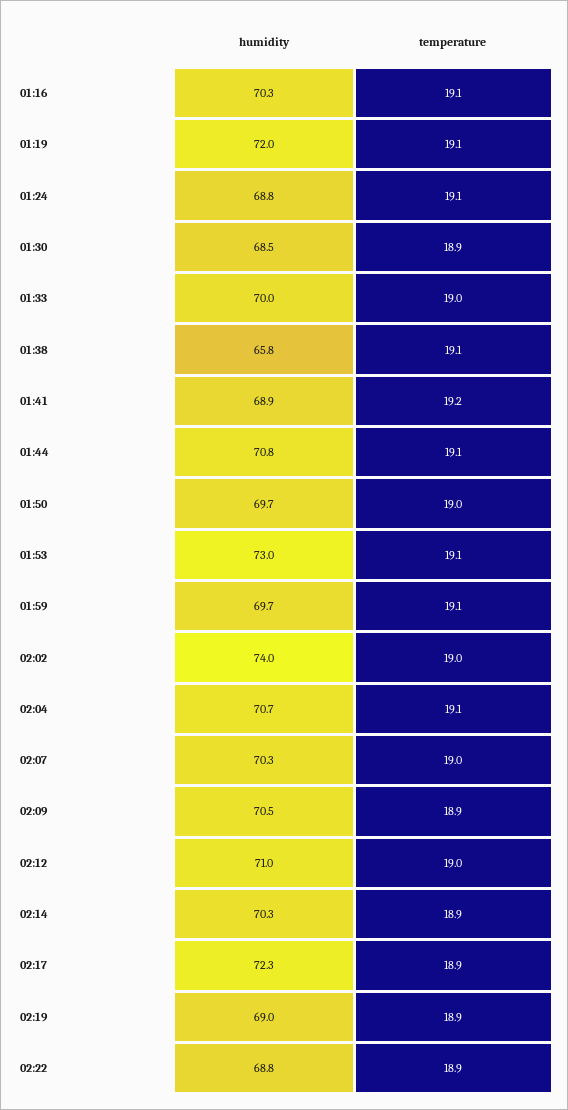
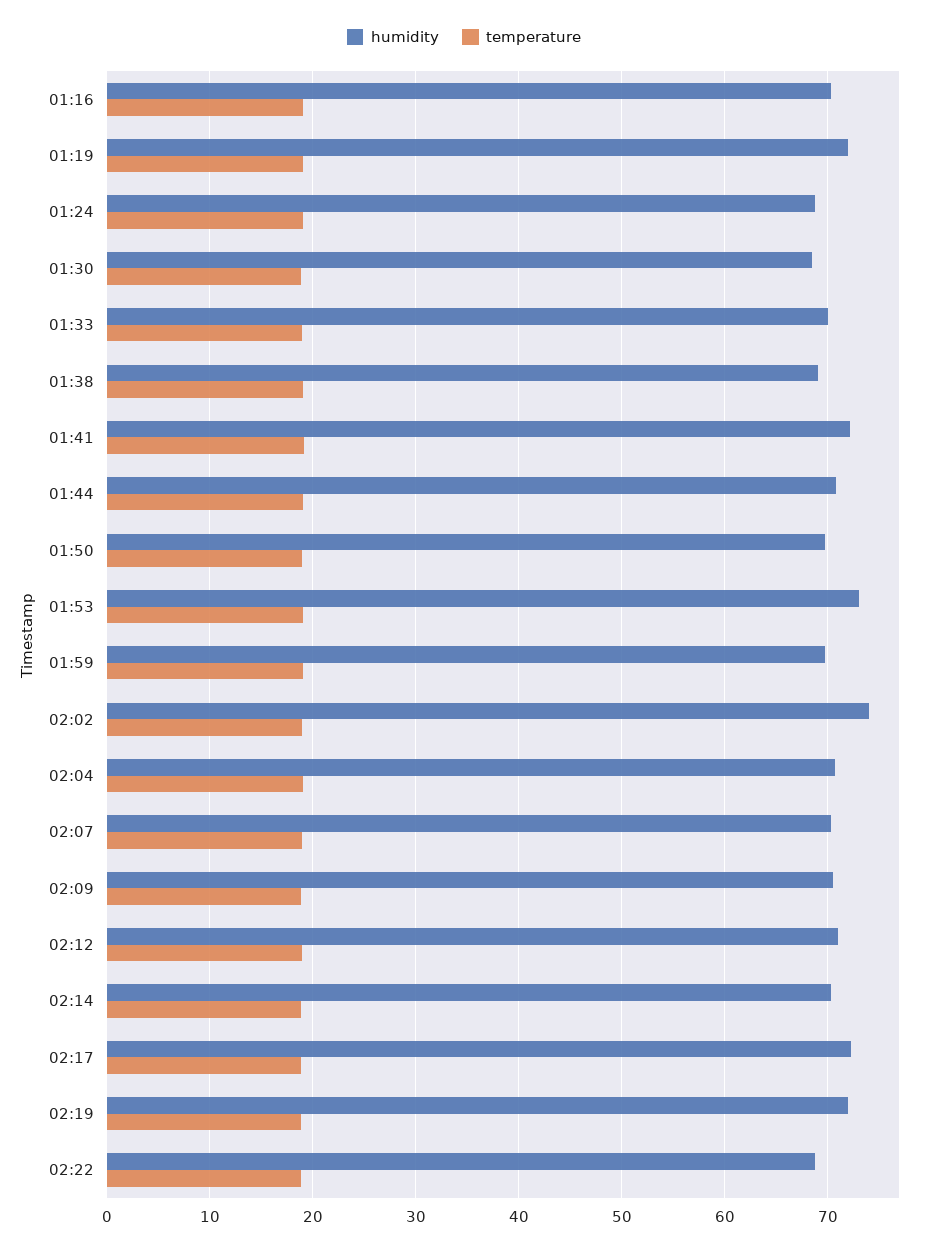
  {
    "humidity": {
      "01:16": 70.3,
      "01:19": 72,
      "01:24": 68.8,
      "01:30": 68.5,
      "01:33": 70,
-     "01:38": 65.8,
+     "01:38": 69,
-     "01:41": 68.9,
+     "01:41": 72,
      "01:44": 70.8,
      "01:50": 69.7,
      "01:53": 73,
      "01:59": 69.7,
      "02:02": 74,
      "02:04": 70.7,
      "02:07": 70.3,
      "02:09": 70.5,
      "02:12": 71,
      "02:14": 70.3,
      "02:17": 72.3,
-     "02:19": 69,
+     "02:19": 72,
      "02:22": 68.8
    },
    "temperature": {
      "01:16": 19.1,
      "01:19": 19.1,
      "01:24": 19.1,
      "01:30": 18.9,
      "01:33": 19,
      "01:38": 19.1,
      "01:41": 19.2,
      "01:44": 19.1,
      "01:50": 19,
      "01:53": 19.1,
      "01:59": 19.1,
      "02:02": 19,
      "02:04": 19.1,
      "02:07": 19,
      "02:09": 18.9,
      "02:12": 19,
      "02:14": 18.9,
      "02:17": 18.9,
      "02:19": 18.9,
      "02:22": 18.9
    }
  }

